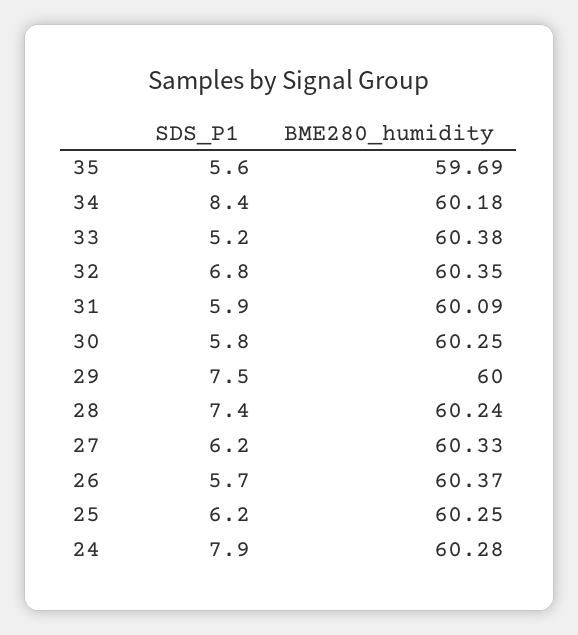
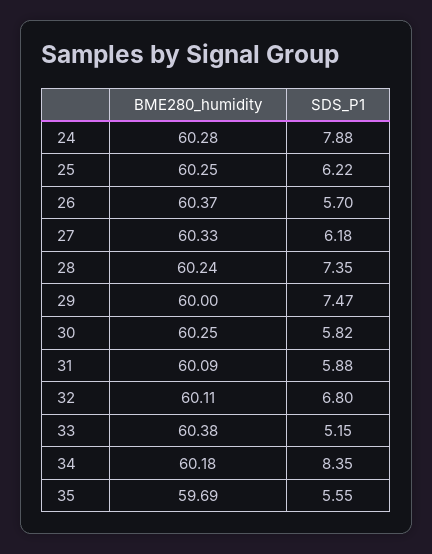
  {
    "SDS_P1": {
      "35": 5.55,
      "34": 8.35,
      "33": 5.15,
      "32": 6.8,
      "31": 5.88,
      "30": 5.82,
      "29": 7.47,
      "28": 7.35,
      "27": 6.18,
      "26": 5.7,
      "25": 6.22,
      "24": 7.88
    },
    "BME280_humidity": {
      "35": 59.69,
      "34": 60.18,
      "33": 60.38,
-     "32": 60.35,
+     "32": 60.11,
      "31": 60.09,
      "30": 60.25,
      "29": 60,
      "28": 60.24,
      "27": 60.33,
      "26": 60.37,
      "25": 60.25,
      "24": 60.28
    }
  }

